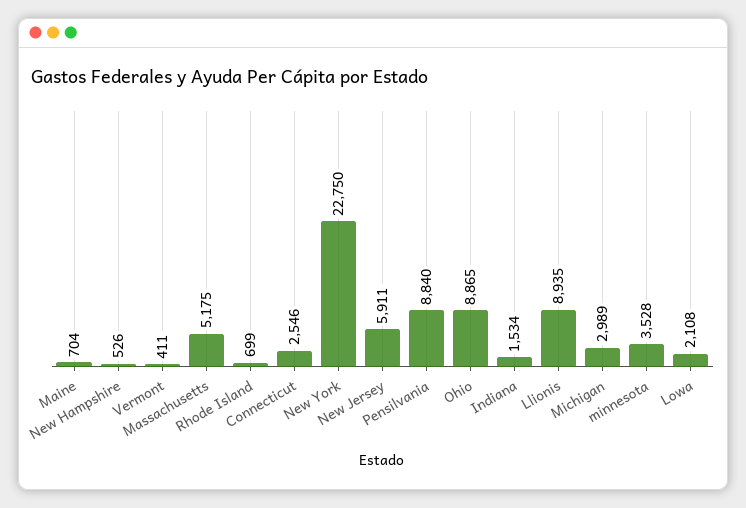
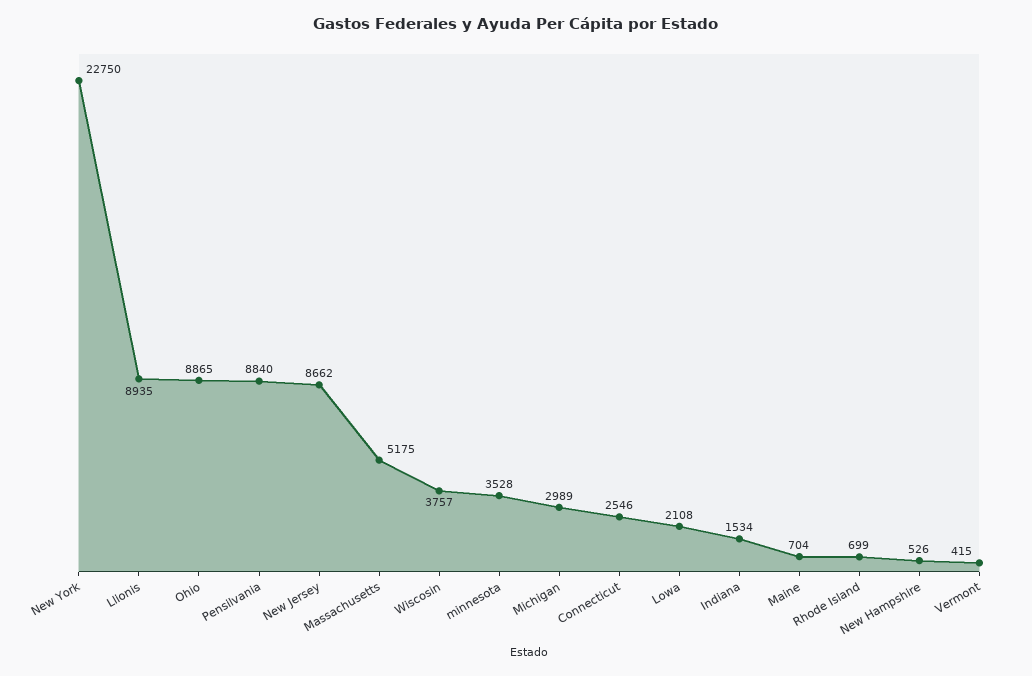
  {
    "Maine": 704,
    "New Hampshire": 526,
-   "Vermont": 411,
+   "Vermont": 415,
    "Massachusetts": 5175,
    "Rhode Island": 699,
    "Connecticut": 2546,
    "New York": 22750,
-   "New Jersey": 5911,
+   "New Jersey": 8662,
    "Pensilvania": 8840,
    "Ohio": 8865,
    "Indiana": 1534,
    "Llionis": 8935,
    "Michigan": 2989,
    "minnesota": 3528,
-   "Lowa": 2108
+   "Lowa": 2108,
+   "Wiscosin": 3757
  }

